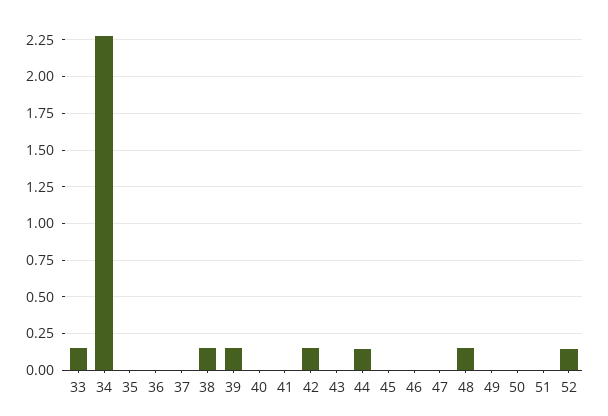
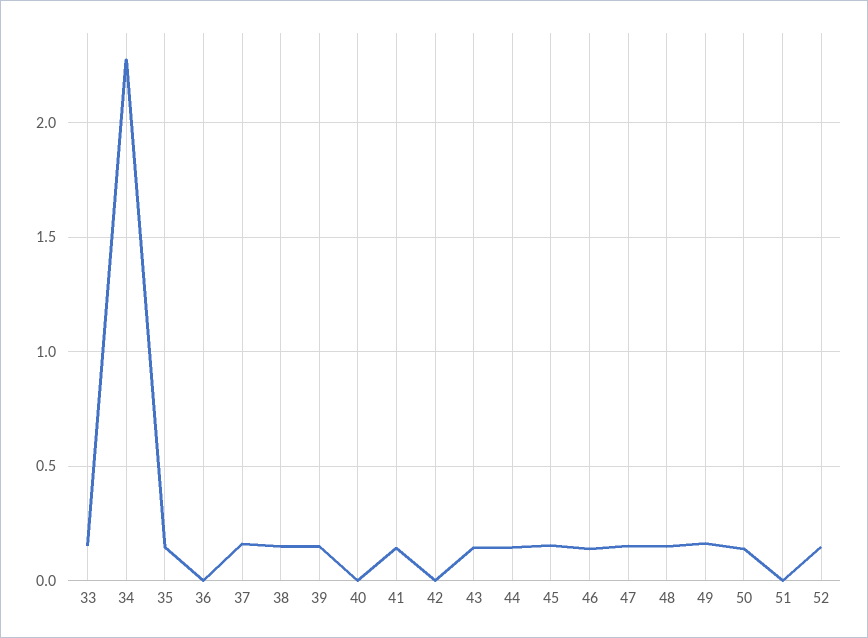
  {
    "33": 0.15,
    "34": 2.3,
-   "35": 0,
+   "35": 0.15,
    "36": 0,
-   "37": 0,
+   "37": 0.15,
    "38": 0.15,
    "39": 0.15,
    "40": 0,
-   "41": 0,
+   "41": 0.15,
-   "42": 0.15,
+   "42": 0,
-   "43": 0,
+   "43": 0.15,
    "44": 0.15,
-   "45": 0,
+   "45": 0.15,
-   "46": 0,
+   "46": 0.15,
-   "47": 0,
+   "47": 0.15,
    "48": 0.15,
-   "49": 0,
+   "49": 0.15,
-   "50": 0,
+   "50": 0.15,
    "51": 0,
    "52": 0.15
  }

